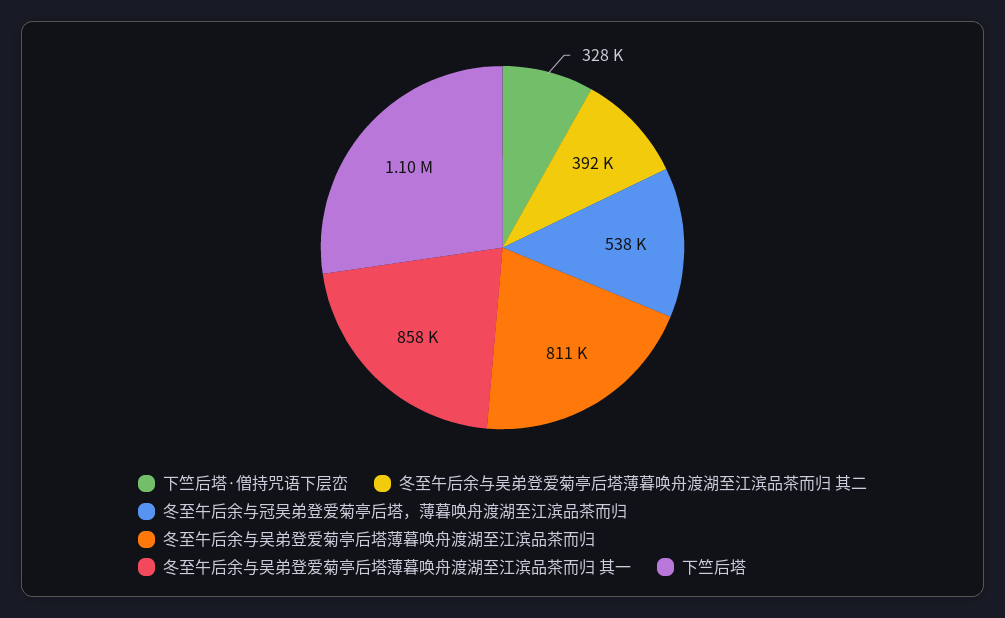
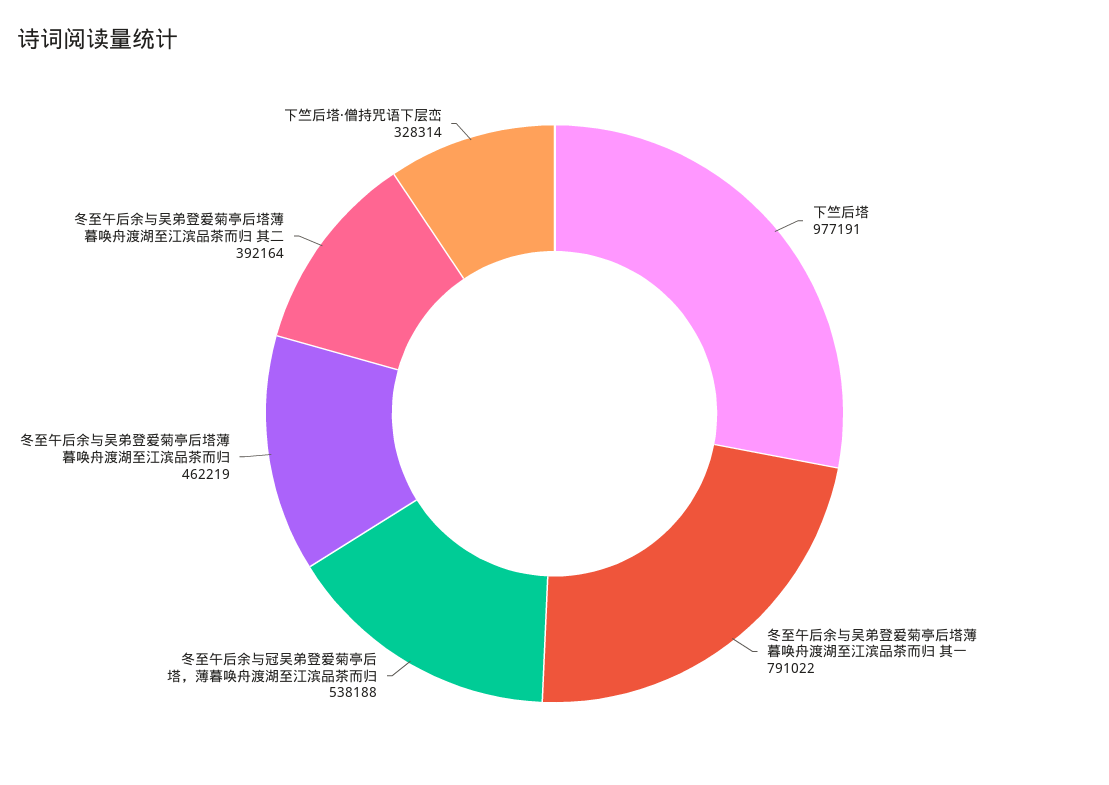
  {
    "下竺后塔·僧持咒语下层峦": 328314,
    "冬至午后余与吴弟登爱菊亭后塔薄暮唤舟渡湖至江滨品茶而归 其二": 392164,
    "冬至午后余与冠吴弟登爱菊亭后塔，薄暮唤舟渡湖至江滨品茶而归": 538188,
-   "冬至午后余与吴弟登爱菊亭后塔薄暮唤舟渡湖至江滨品茶而归": 811000,
+   "冬至午后余与吴弟登爱菊亭后塔薄暮唤舟渡湖至江滨品茶而归": 462219,
-   "冬至午后余与吴弟登爱菊亭后塔薄暮唤舟渡湖至江滨品茶而归 其一": 858000,
+   "冬至午后余与吴弟登爱菊亭后塔薄暮唤舟渡湖至江滨品茶而归 其一": 791022,
-   "下竺后塔": 1100000
+   "下竺后塔": 977191
  }

